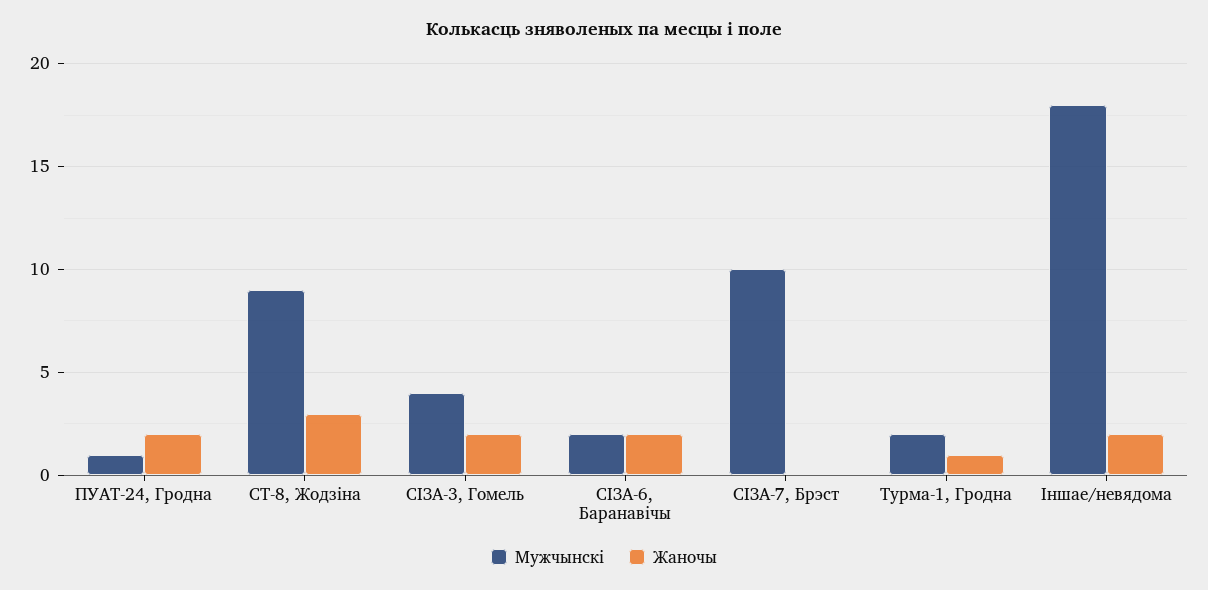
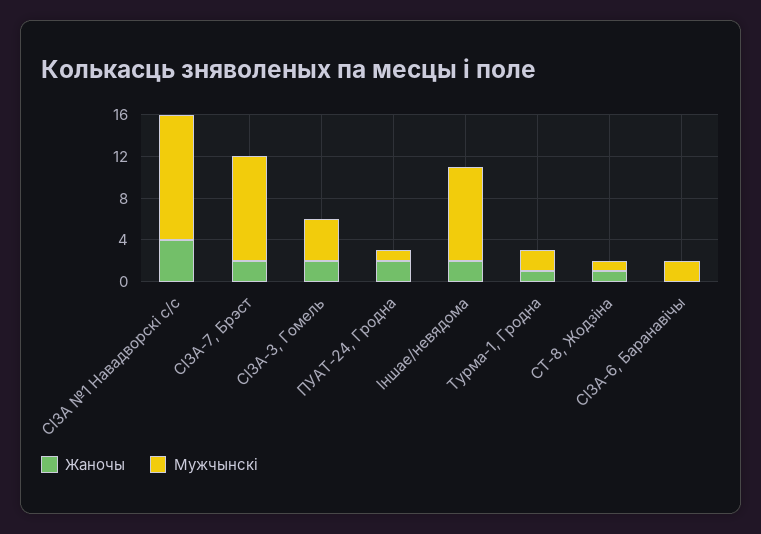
  {
    "Мужчынскі": {
      "ПУАТ-24, Гродна": 1,
-     "СТ-8, Жодзіна": 9,
+     "СТ-8, Жодзіна": 1,
      "СІЗА-3, Гомель": 4,
      "СІЗА-6, Баранавічы": 2,
      "СІЗА-7, Брэст": 10,
      "Турма-1, Гродна": 2,
-     "Іншае/невядома": 18
+     "Іншае/невядома": 9,
+     "СІЗА №1 Навадворскі с/с": 12
    },
    "Жаночы": {
      "ПУАТ-24, Гродна": 2,
-     "СТ-8, Жодзіна": 3,
+     "СТ-8, Жодзіна": 1,
      "СІЗА-3, Гомель": 2,
-     "СІЗА-6, Баранавічы": 2,
+     "СІЗА-6, Баранавічы": 0,
-     "СІЗА-7, Брэст": 0,
+     "СІЗА-7, Брэст": 2,
      "Турма-1, Гродна": 1,
-     "Іншае/невядома": 2
+     "Іншае/невядома": 2,
+     "СІЗА №1 Навадворскі с/с": 4
    }
  }

